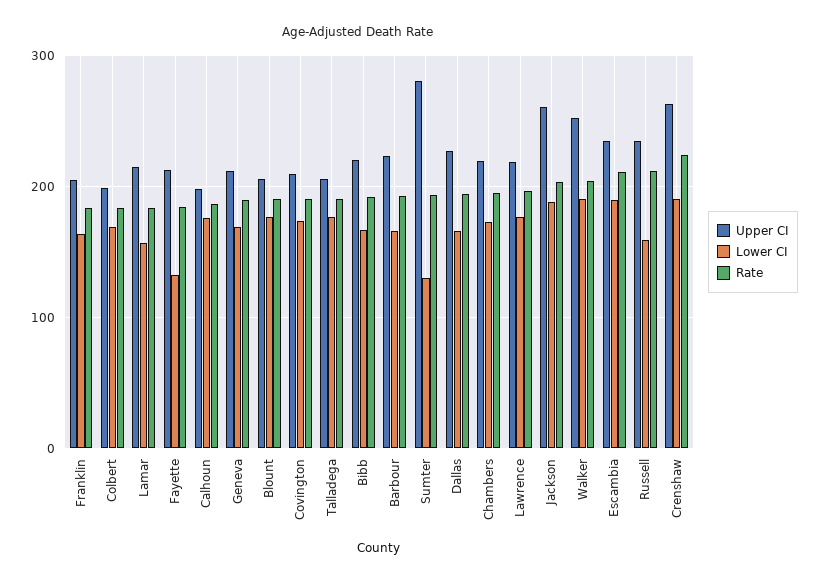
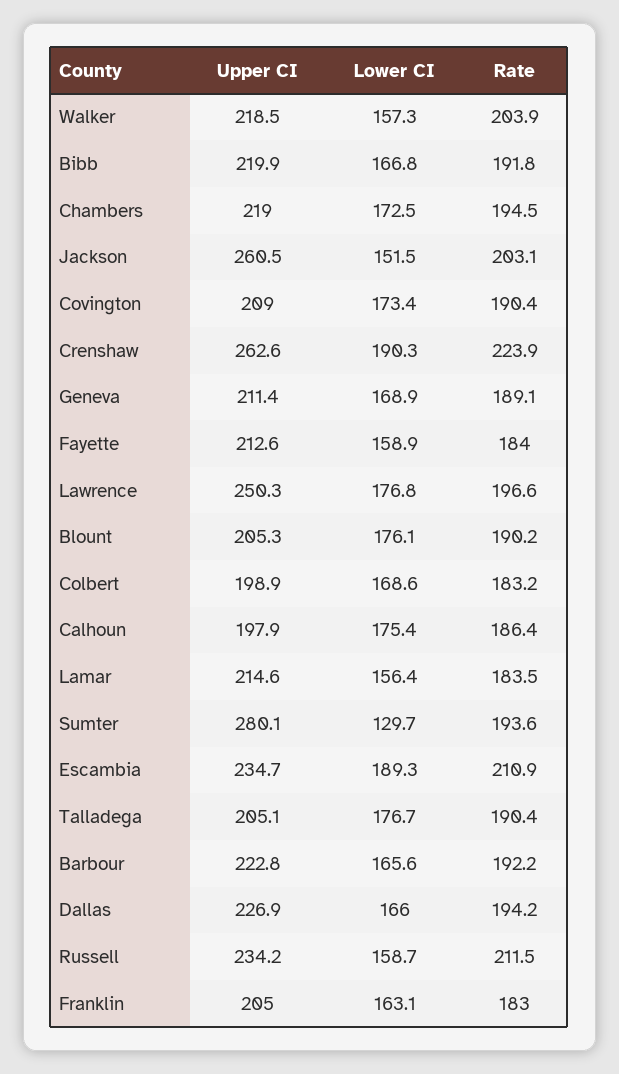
  {
    "Upper CI": {
      "Franklin": 205,
      "Colbert": 198.9,
      "Lamar": 214.6,
      "Fayette": 212.6,
      "Calhoun": 197.9,
      "Geneva": 211.4,
      "Blount": 205.3,
      "Covington": 209,
      "Talladega": 205.1,
      "Bibb": 219.9,
      "Barbour": 222.8,
      "Sumter": 280.1,
      "Dallas": 226.9,
      "Chambers": 219,
-     "Lawrence": 220,
+     "Lawrence": 250.3,
      "Jackson": 260.5,
-     "Walker": 250,
+     "Walker": 218.5,
      "Escambia": 234.7,
      "Russell": 234.2,
      "Crenshaw": 262.6
    },
    "Lower CI": {
      "Franklin": 163.1,
      "Colbert": 168.6,
      "Lamar": 156.4,
-     "Fayette": 130,
+     "Fayette": 158.9,
      "Calhoun": 175.4,
      "Geneva": 168.9,
      "Blount": 176.1,
      "Covington": 173.4,
      "Talladega": 176.7,
      "Bibb": 166.8,
      "Barbour": 165.6,
      "Sumter": 129.7,
      "Dallas": 166,
      "Chambers": 172.5,
      "Lawrence": 176.8,
-     "Jackson": 190,
+     "Jackson": 151.5,
-     "Walker": 190,
+     "Walker": 157.3,
      "Escambia": 189.3,
      "Russell": 158.7,
      "Crenshaw": 190.3
    },
    "Rate": {
      "Franklin": 183,
      "Colbert": 183.2,
      "Lamar": 183.5,
      "Fayette": 184,
      "Calhoun": 186.4,
      "Geneva": 189.1,
      "Blount": 190.2,
      "Covington": 190.4,
      "Talladega": 190.4,
      "Bibb": 191.8,
      "Barbour": 192.2,
      "Sumter": 193.6,
      "Dallas": 194.2,
      "Chambers": 194.5,
      "Lawrence": 196.6,
      "Jackson": 203.1,
      "Walker": 203.9,
      "Escambia": 210.9,
      "Russell": 211.5,
      "Crenshaw": 223.9
    }
  }

